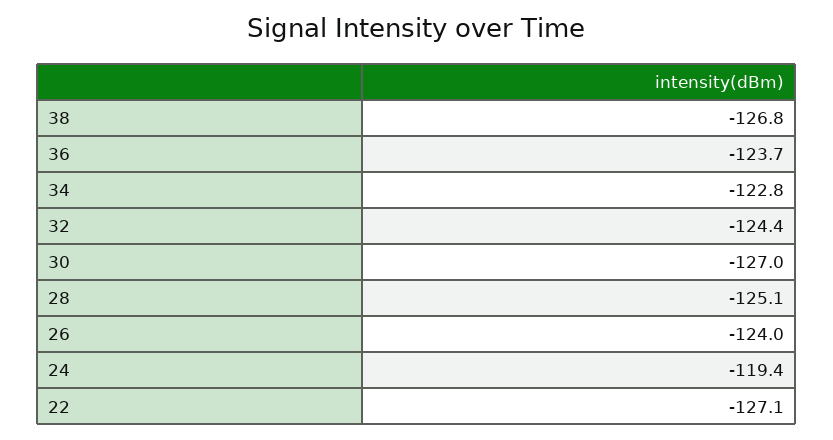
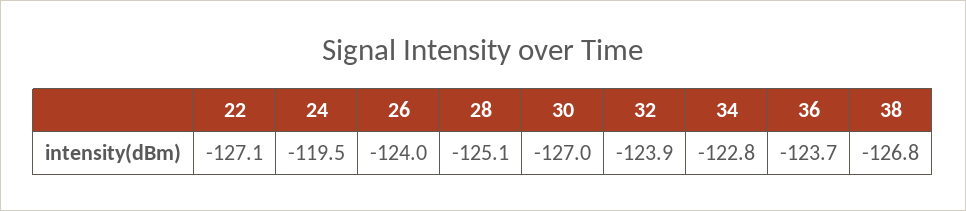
  {
    "38": -126.8,
    "36": -123.7,
    "34": -122.8,
-   "32": -124.4,
+   "32": -123.9,
    "30": -127,
    "28": -125.1,
    "26": -124,
-   "24": -119.4,
+   "24": -119.5,
    "22": -127.1
  }

